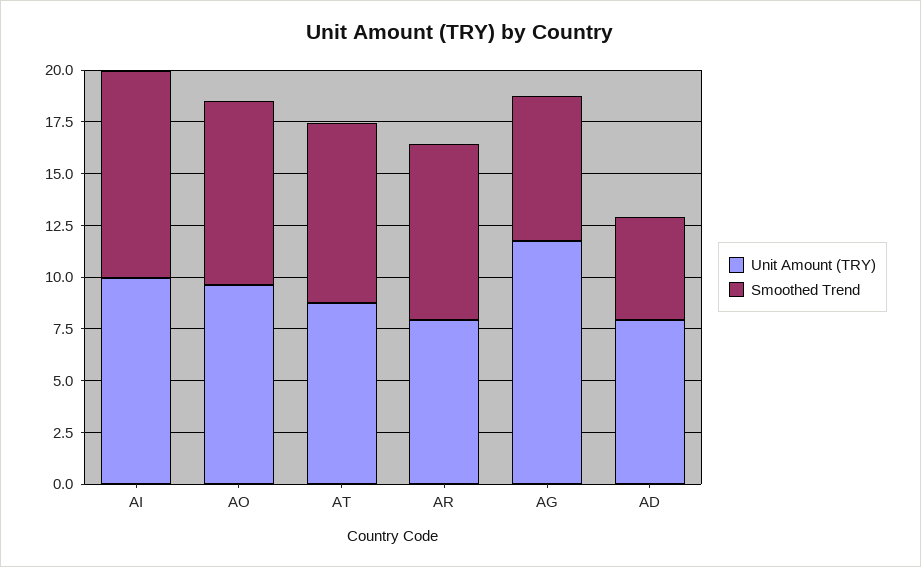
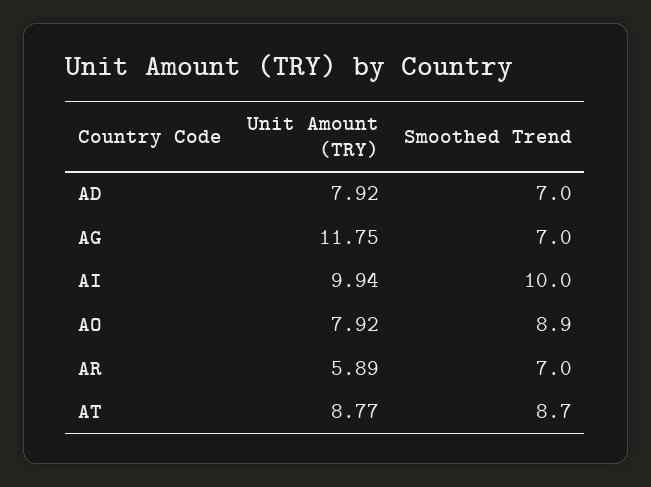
  {
    "Unit Amount (TRY)": {
      "AI": 9.94,
-     "AO": 9.5,
+     "AO": 7.92,
      "AT": 8.77,
-     "AR": 8,
+     "AR": 5.89,
      "AG": 11.75,
      "AD": 7.92
    },
    "Smoothed Trend": {
      "AI": 10,
      "AO": 8.9,
      "AT": 8.7,
-     "AR": 8.5,
+     "AR": 7,
      "AG": 7,
-     "AD": 5
+     "AD": 7
    }
  }

